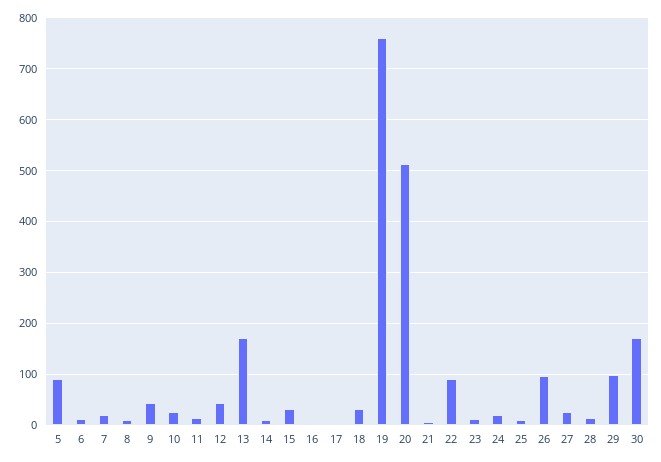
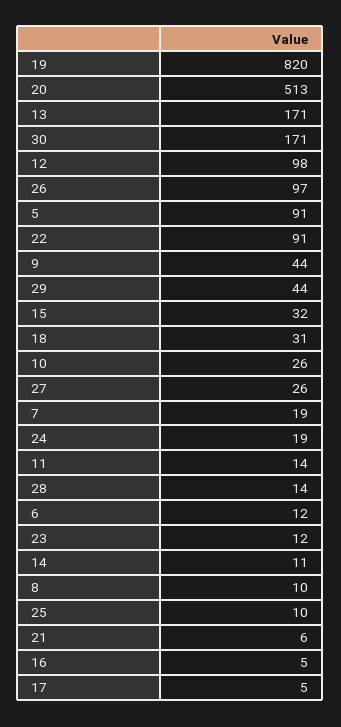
  {
    "5": 91,
    "6": 12,
    "7": 19,
    "8": 10,
    "9": 44,
    "10": 26,
    "11": 14,
-   "12": 40,
+   "12": 98,
    "13": 171,
    "14": 11,
    "15": 32,
    "16": 5,
    "17": 5,
    "18": 31,
-   "19": 760,
+   "19": 820,
    "20": 513,
    "21": 6,
    "22": 91,
    "23": 12,
    "24": 19,
    "25": 10,
    "26": 97,
    "27": 26,
    "28": 14,
-   "29": 100,
+   "29": 44,
    "30": 171
  }

